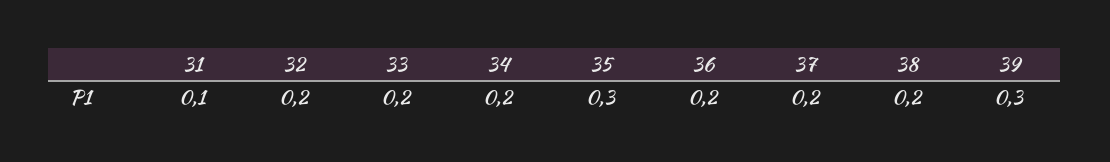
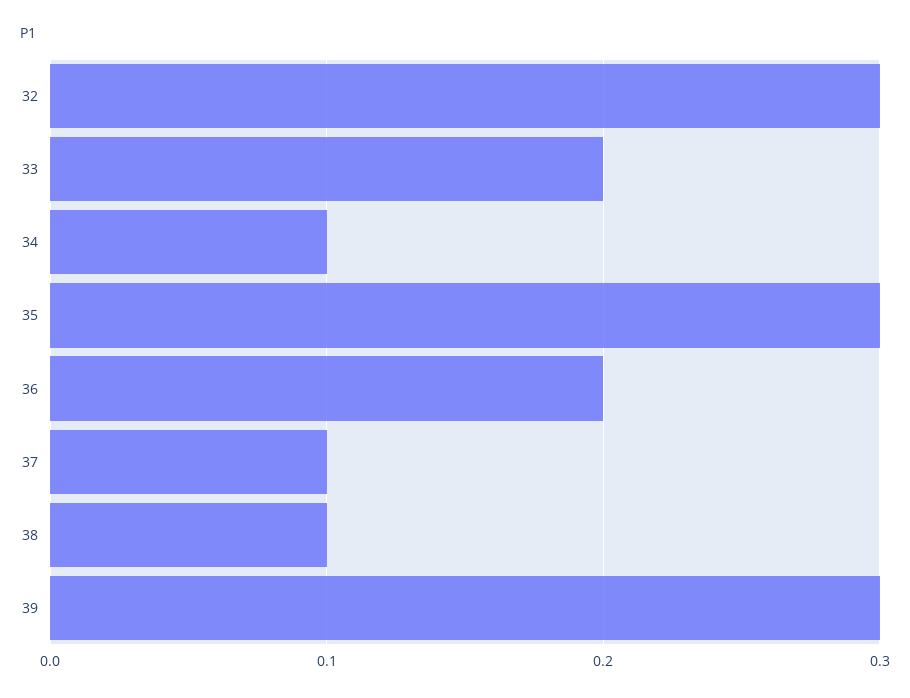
  {
-   "31": 0.1,
-   "32": 0.2,
+   "32": 0.3,
    "33": 0.2,
-   "34": 0.2,
+   "34": 0.1,
    "35": 0.3,
    "36": 0.2,
-   "37": 0.2,
+   "37": 0.1,
-   "38": 0.2,
+   "38": 0.1,
    "39": 0.3
  }

